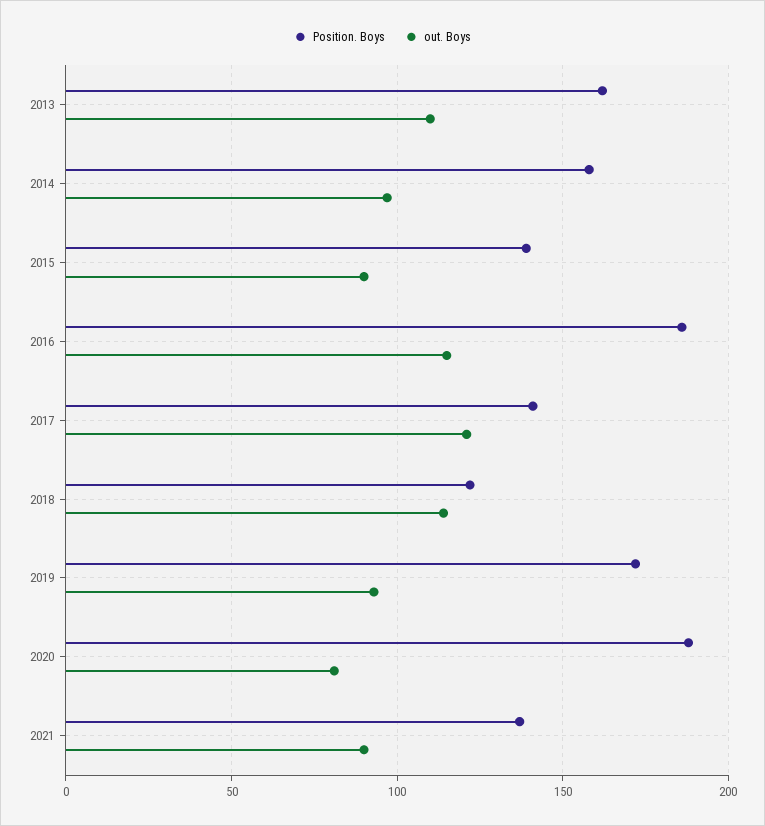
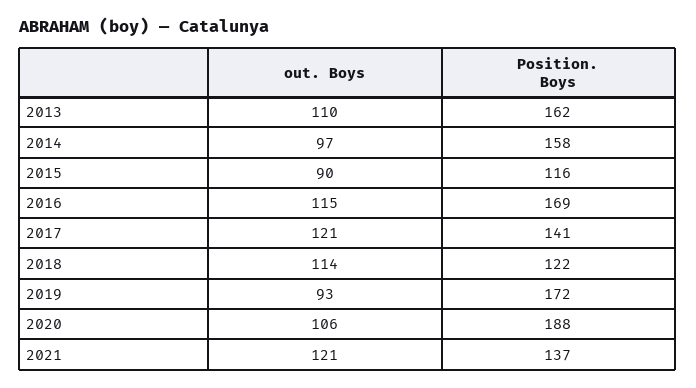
  {
    "Position. Boys": {
      "2013": 162,
      "2014": 158,
-     "2015": 140,
+     "2015": 116,
-     "2016": 185,
+     "2016": 169,
      "2017": 141,
      "2018": 122,
      "2019": 172,
      "2020": 188,
      "2021": 137
    },
    "out. Boys": {
      "2013": 110,
      "2014": 97,
      "2015": 90,
      "2016": 115,
      "2017": 121,
      "2018": 114,
      "2019": 93,
-     "2020": 80,
+     "2020": 106,
-     "2021": 90
+     "2021": 121
    }
  }

